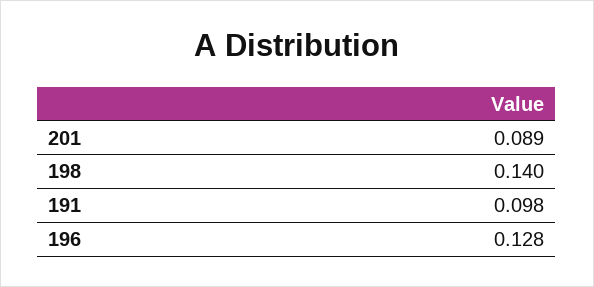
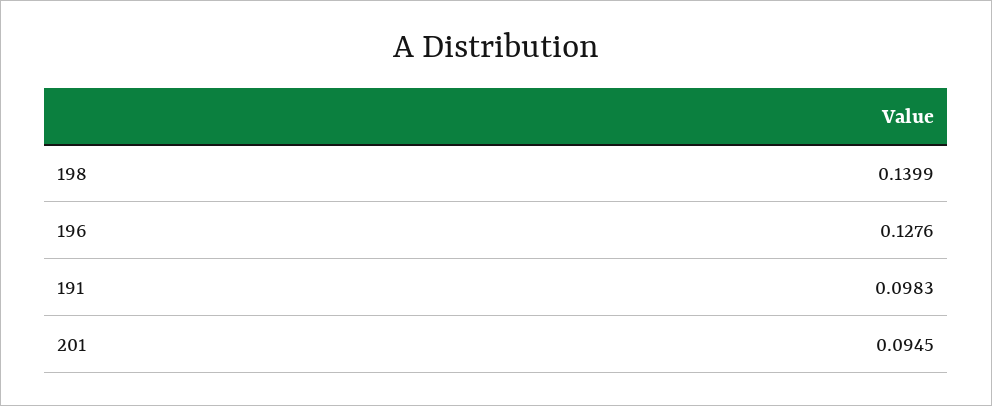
  {
-   "201": 0.089,
+   "201": 0.0945,
    "198": 0.1399,
    "191": 0.0983,
    "196": 0.1276
  }

